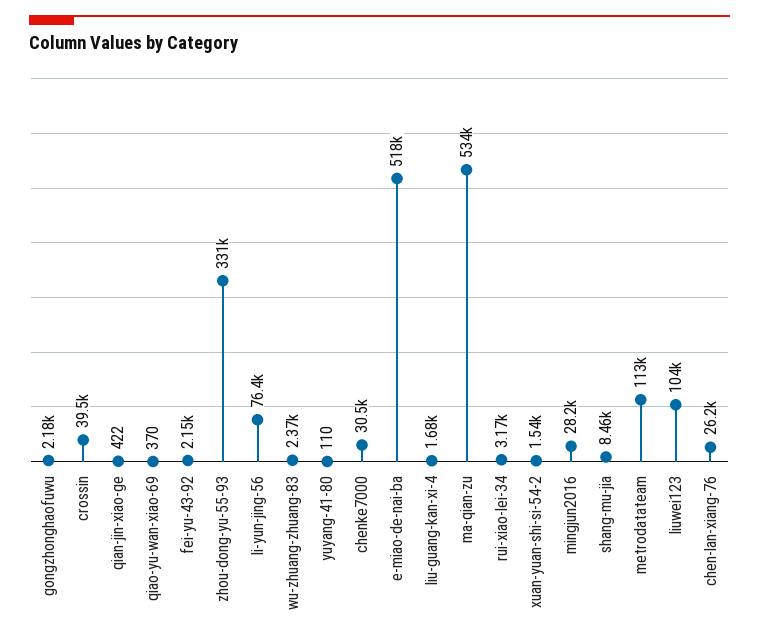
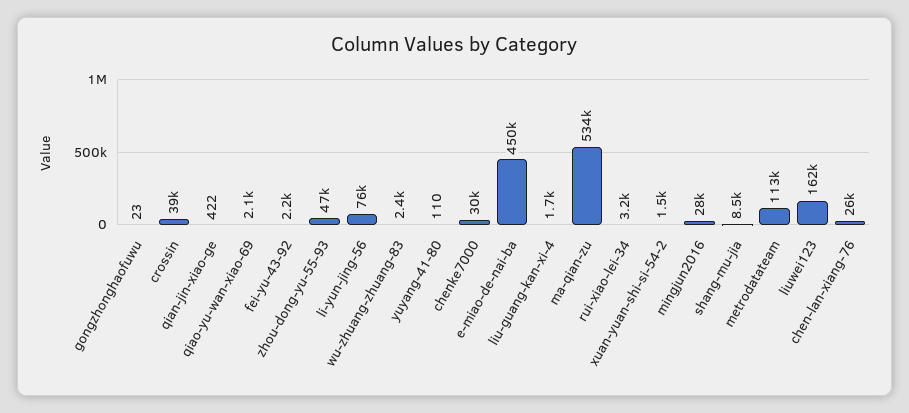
  {
-   "gongzhonghaofuwu": 2180,
+   "gongzhonghaofuwu": 23,
    "crossin": 39500,
    "qian-jin-xiao-ge": 422,
-   "qiao-yu-wan-xiao-69": 370,
+   "qiao-yu-wan-xiao-69": 2100,
    "fei-yu-43-92": 2150,
-   "zhou-dong-yu-55-93": 331000,
+   "zhou-dong-yu-55-93": 47000,
    "li-yun-jing-56": 76400,
    "wu-zhuang-zhuang-83": 2370,
    "yuyang-41-80": 110,
    "chenke7000": 30500,
-   "e-miao-de-nai-ba": 518000,
+   "e-miao-de-nai-ba": 450000,
    "liu-guang-kan-xi-4": 1680,
    "ma-qian-zu": 534000,
    "rui-xiao-lei-34": 3170,
    "xuan-yuan-shi-si-54-2": 1540,
    "mingjun2016": 28200,
    "shang-mu-jia": 8460,
    "metrodatateam": 113000,
-   "liuwei123": 104000,
+   "liuwei123": 162000,
    "chen-lan-xiang-76": 26200
  }

